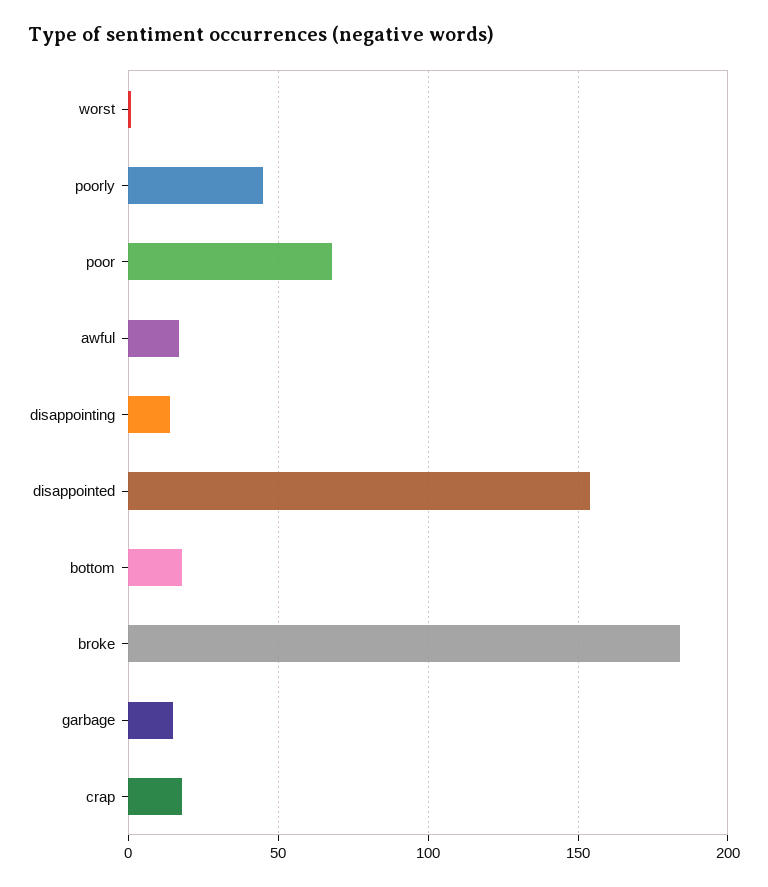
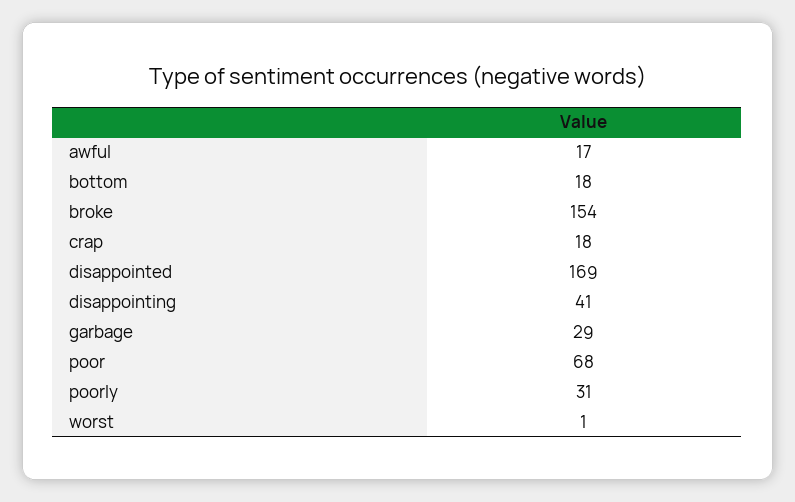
  {
    "worst": 1,
-   "poorly": 45,
+   "poorly": 31,
    "poor": 68,
    "awful": 17,
-   "disappointing": 15,
+   "disappointing": 41,
-   "disappointed": 155,
+   "disappointed": 169,
    "bottom": 18,
-   "broke": 185,
+   "broke": 154,
-   "garbage": 15,
+   "garbage": 29,
    "crap": 18
  }

